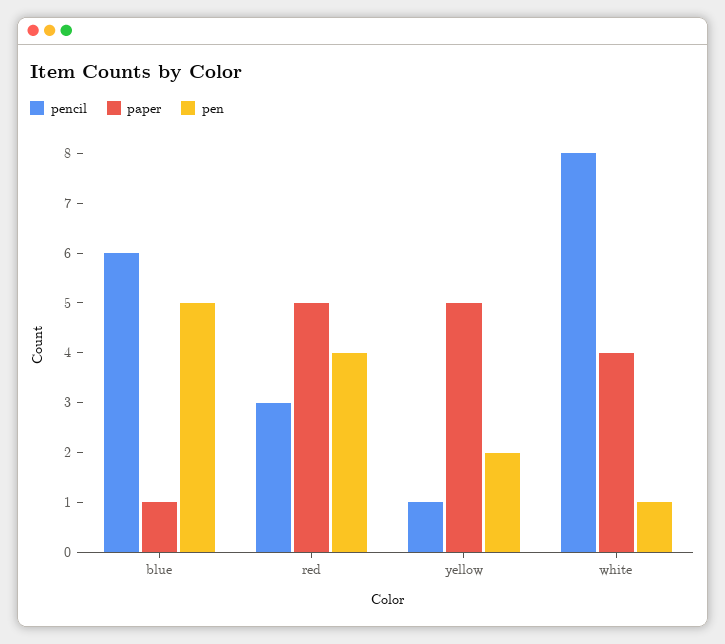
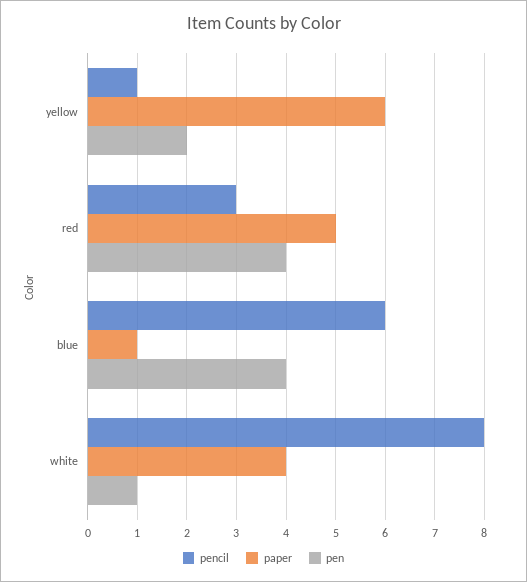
  {
    "pencil": {
      "blue": 6,
      "red": 3,
      "yellow": 1,
      "white": 8
    },
    "paper": {
      "blue": 1,
      "red": 5,
-     "yellow": 5,
+     "yellow": 6,
      "white": 4
    },
    "pen": {
-     "blue": 5,
+     "blue": 4,
      "red": 4,
      "yellow": 2,
      "white": 1
    }
  }

